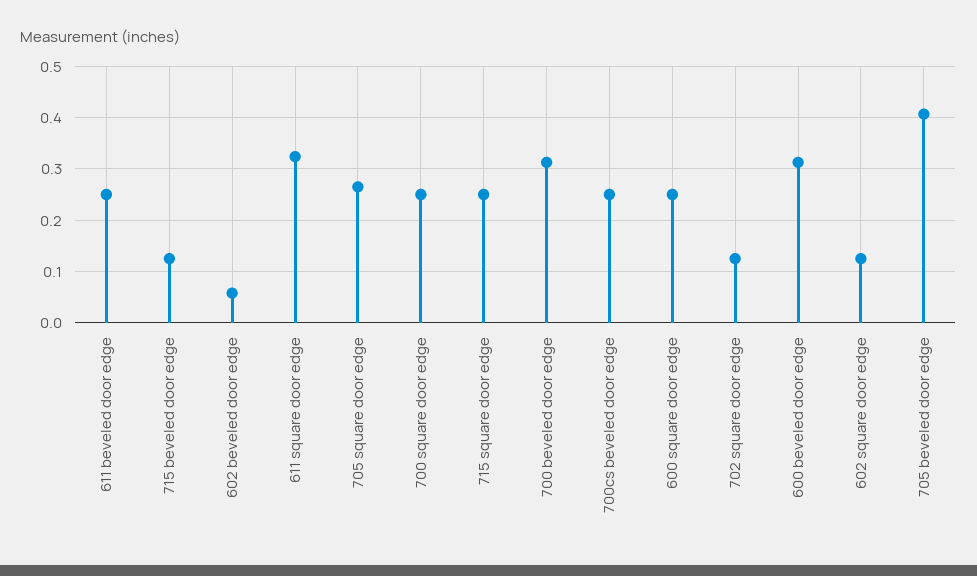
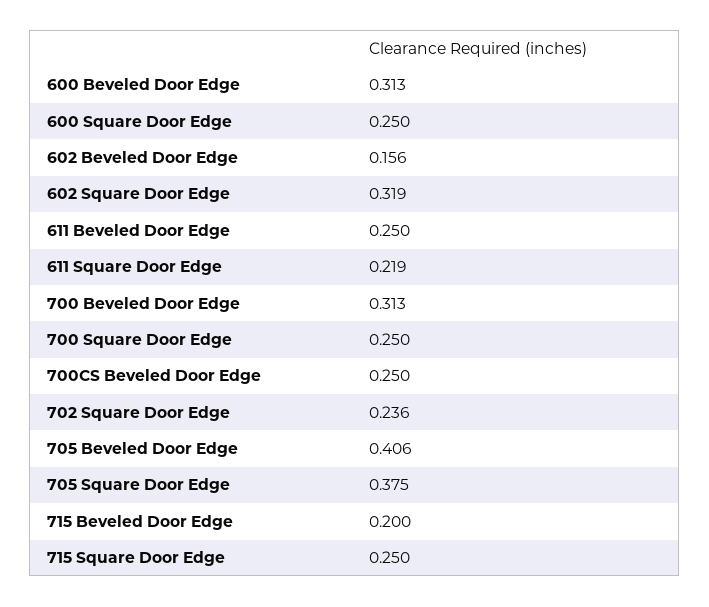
  {
    "611 beveled door edge": 0.25,
-   "715 beveled door edge": 0.12,
+   "715 beveled door edge": 0.2,
-   "602 beveled door edge": 0.06,
+   "602 beveled door edge": 0.156,
-   "611 square door edge": 0.32,
+   "611 square door edge": 0.219,
-   "705 square door edge": 0.26,
+   "705 square door edge": 0.375,
    "700 square door edge": 0.25,
    "715 square door edge": 0.25,
    "700 beveled door edge": 0.313,
    "700cs beveled door edge": 0.25,
    "600 square door edge": 0.25,
-   "702 square door edge": 0.12,
+   "702 square door edge": 0.236,
    "600 beveled door edge": 0.313,
-   "602 square door edge": 0.12,
+   "602 square door edge": 0.319,
    "705 beveled door edge": 0.406
  }

